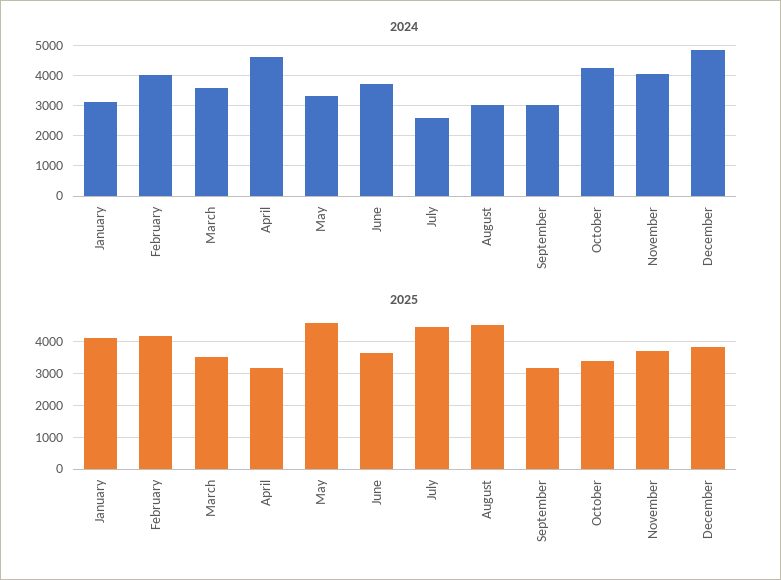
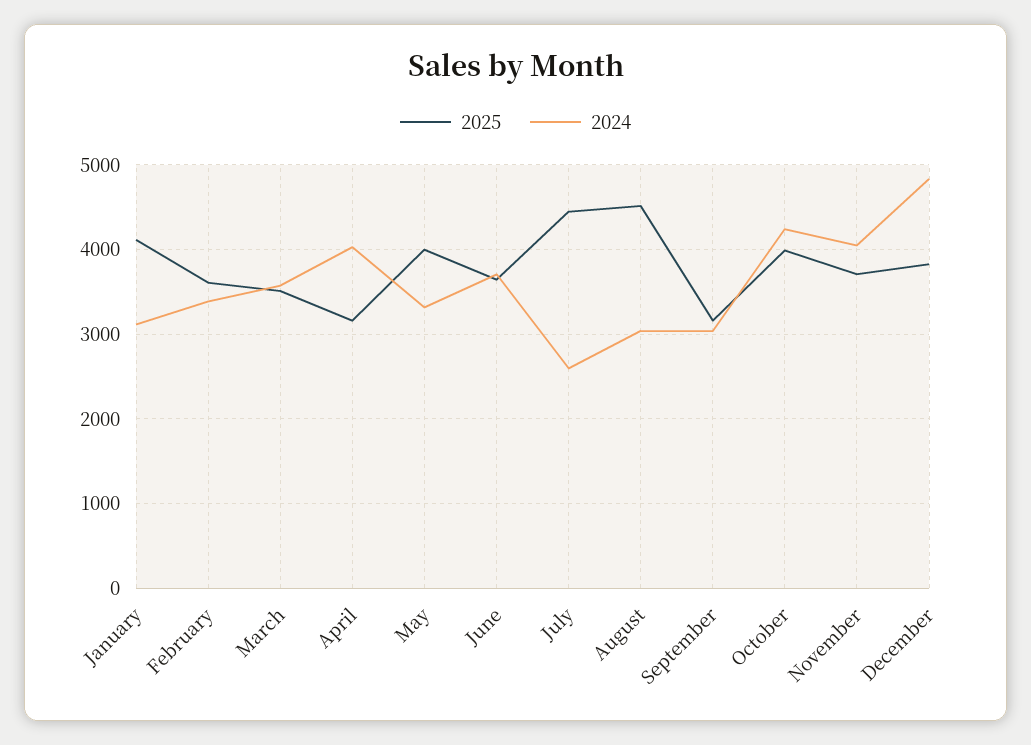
  {
    "2024": {
      "January": 3100,
-     "February": 4000,
+     "February": 3400,
      "March": 3600,
-     "April": 4600,
+     "April": 4000,
      "May": 3300,
      "June": 3700,
      "July": 2600,
      "August": 3000,
      "September": 3000,
      "October": 4200,
      "November": 4100,
      "December": 4800
    },
    "2025": {
      "January": 4100,
-     "February": 4200,
+     "February": 3600,
      "March": 3500,
      "April": 3200,
-     "May": 4600,
+     "May": 4000,
      "June": 3600,
      "July": 4400,
      "August": 4500,
      "September": 3200,
-     "October": 3400,
+     "October": 4000,
      "November": 3700,
      "December": 3800
    }
  }

